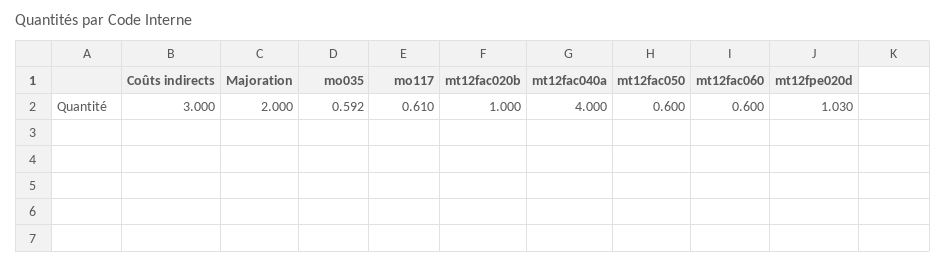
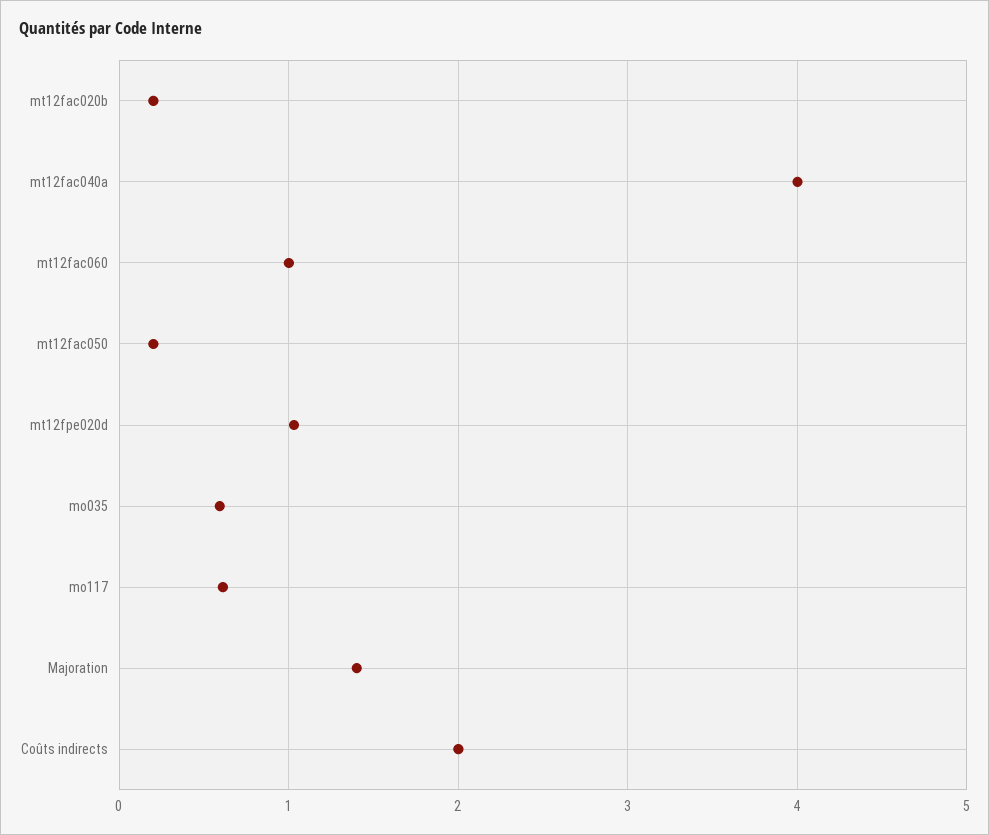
  {
-   "Coûts indirects": 3,
+   "Coûts indirects": 2,
-   "Majoration": 2,
+   "Majoration": 1.4,
    "mo035": 0.592,
    "mo117": 0.61,
-   "mt12fac020b": 1,
+   "mt12fac020b": 0.2,
    "mt12fac040a": 4,
-   "mt12fac050": 0.6,
+   "mt12fac050": 0.2,
-   "mt12fac060": 0.6,
+   "mt12fac060": 1,
    "mt12fpe020d": 1.03
  }

